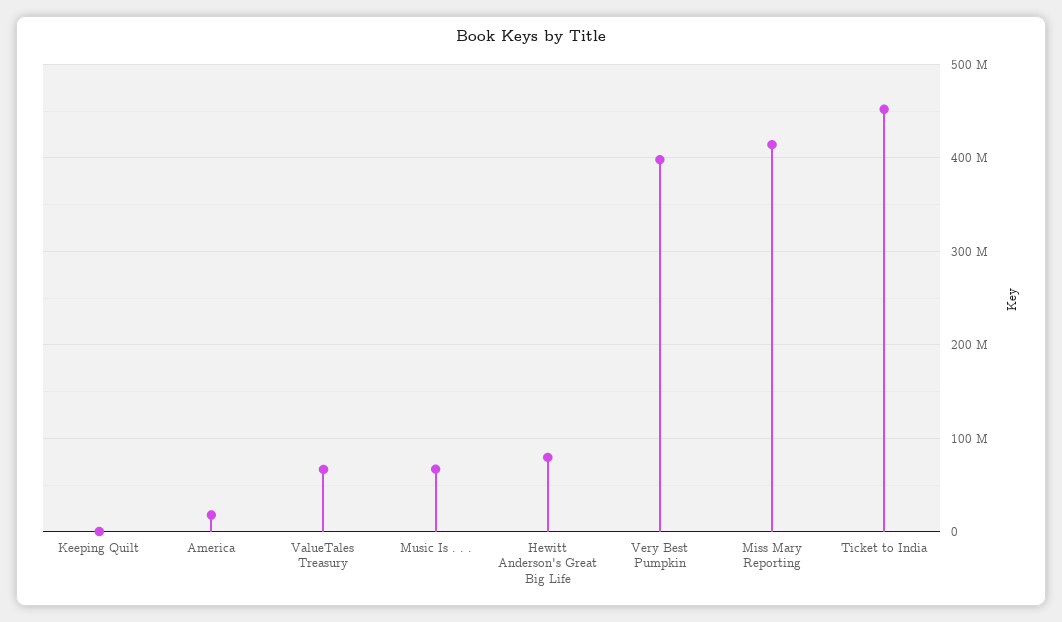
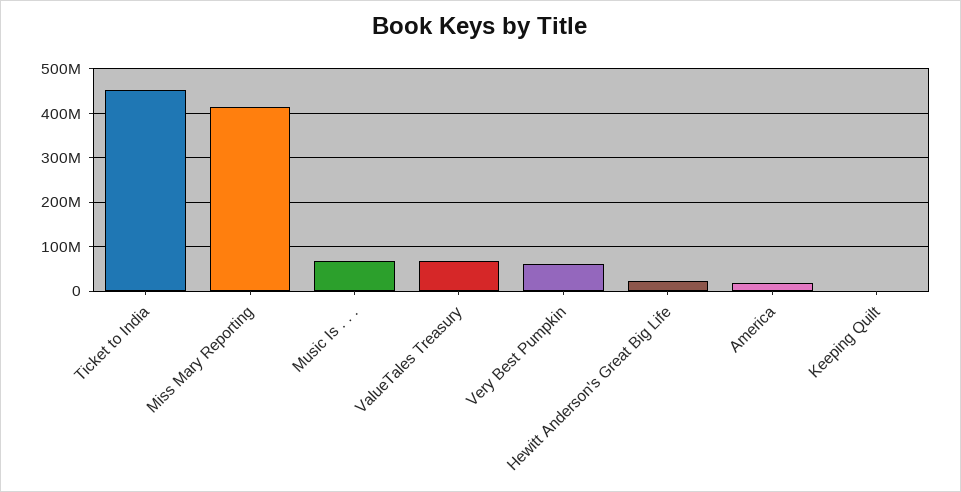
  {
    "Keeping Quilt": 0,
    "America": 20000000,
    "ValueTales Treasury": 70000000,
    "Music Is . . .": 70000000,
-   "Hewitt Anderson's Great Big Life": 80000000,
+   "Hewitt Anderson's Great Big Life": 20000000,
-   "Very Best Pumpkin": 400000000,
+   "Very Best Pumpkin": 60000000,
    "Miss Mary Reporting": 410000000,
    "Ticket to India": 450000000
  }

